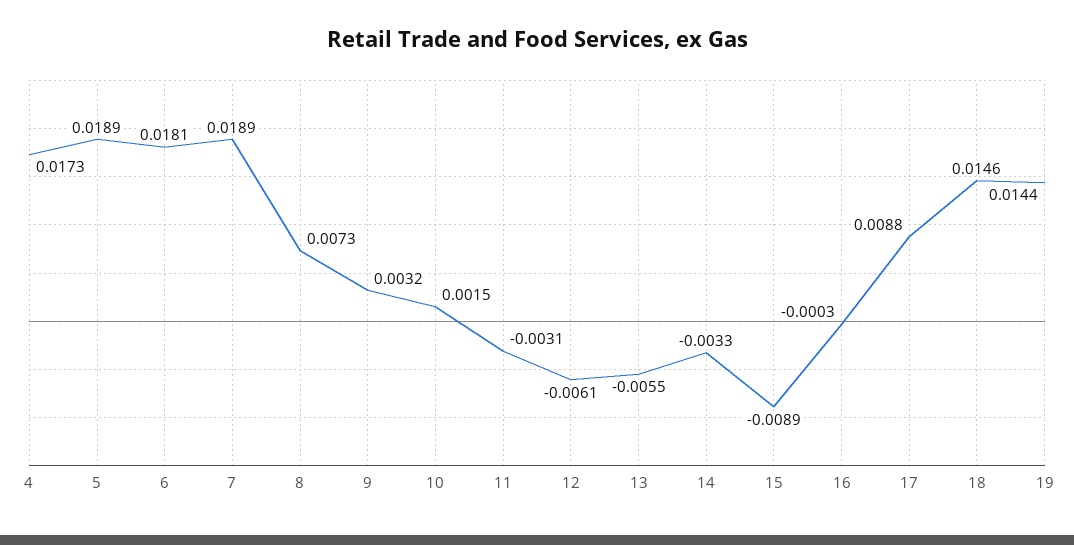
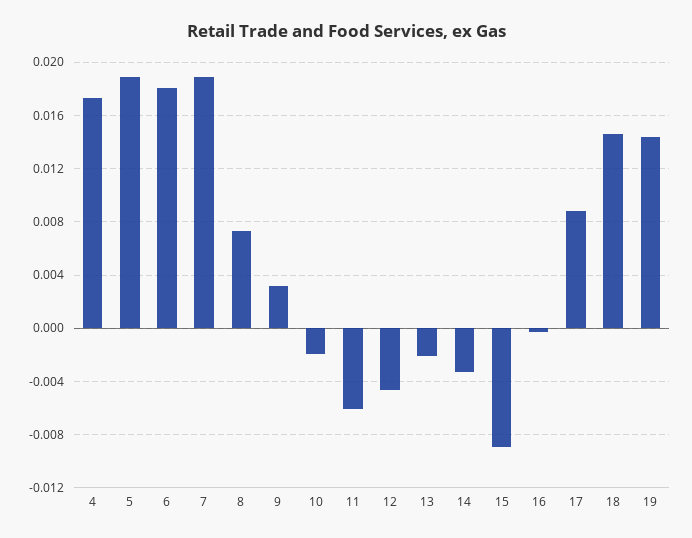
  {
    "4": 0.0173,
    "5": 0.0189,
    "6": 0.0181,
    "7": 0.0189,
    "8": 0.0073,
    "9": 0.0032,
-   "10": 0.0015,
+   "10": -0.002,
-   "11": -0.0031,
+   "11": -0.006,
-   "12": -0.0061,
+   "12": -0.0045,
-   "13": -0.0055,
+   "13": -0.002,
    "14": -0.0033,
    "15": -0.0089,
    "16": -0.0003,
    "17": 0.0088,
    "18": 0.0146,
    "19": 0.0144
  }

